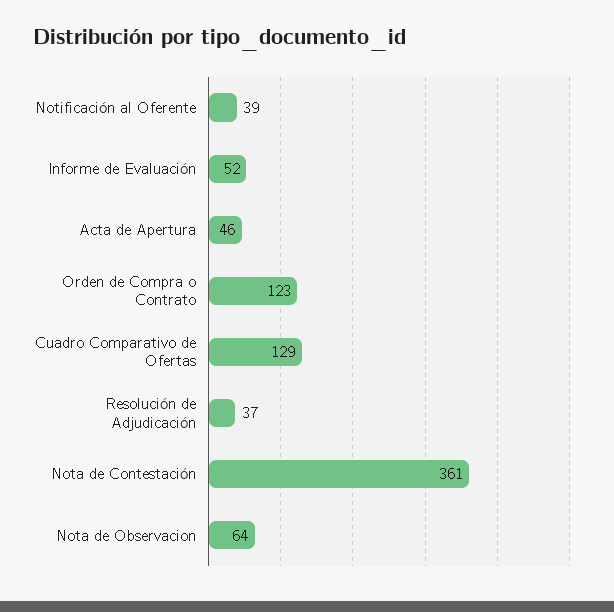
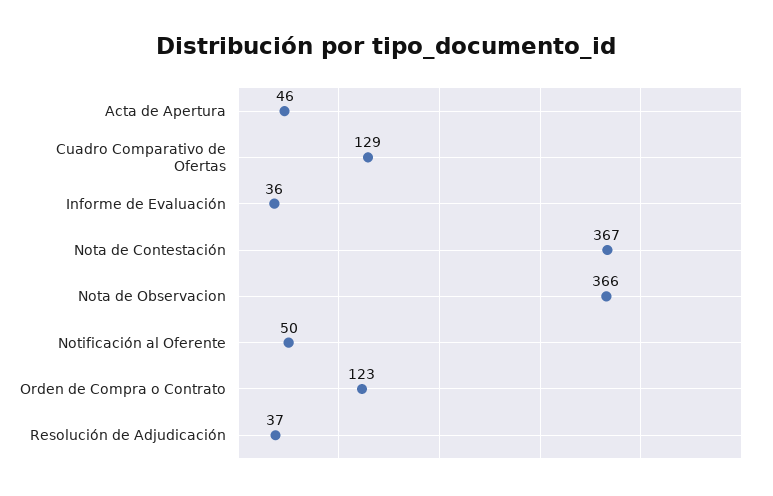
  {
-   "Notificación al Oferente": 39,
+   "Notificación al Oferente": 50,
-   "Informe de Evaluación": 52,
+   "Informe de Evaluación": 36,
    "Acta de Apertura": 46,
    "Orden de Compra o Contrato": 123,
    "Cuadro Comparativo de Ofertas": 129,
    "Resolución de Adjudicación": 37,
-   "Nota de Contestación": 361,
+   "Nota de Contestación": 367,
-   "Nota de Observacion": 64
+   "Nota de Observacion": 366
  }

